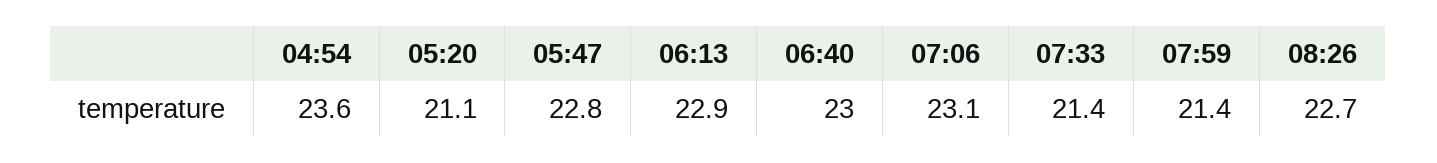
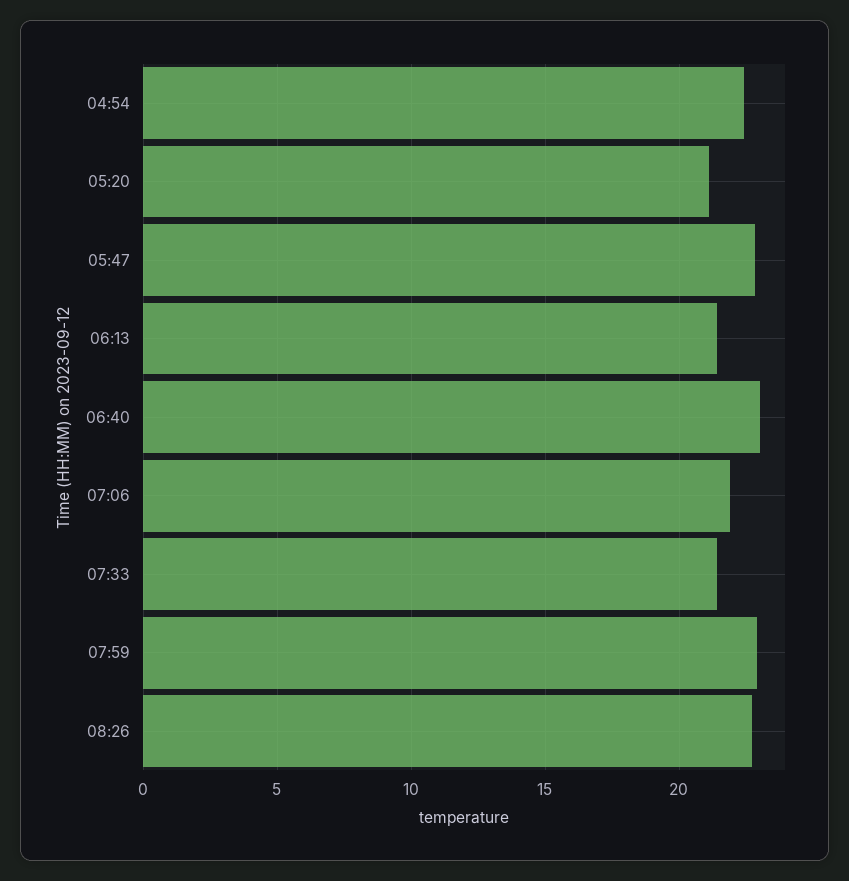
  {
-   "04:54": 23.6,
+   "04:54": 22.5,
    "05:20": 21.1,
    "05:47": 22.8,
-   "06:13": 22.9,
+   "06:13": 21.5,
    "06:40": 23,
-   "07:06": 23.1,
+   "07:06": 22,
    "07:33": 21.4,
-   "07:59": 21.4,
+   "07:59": 23,
    "08:26": 22.7
  }

